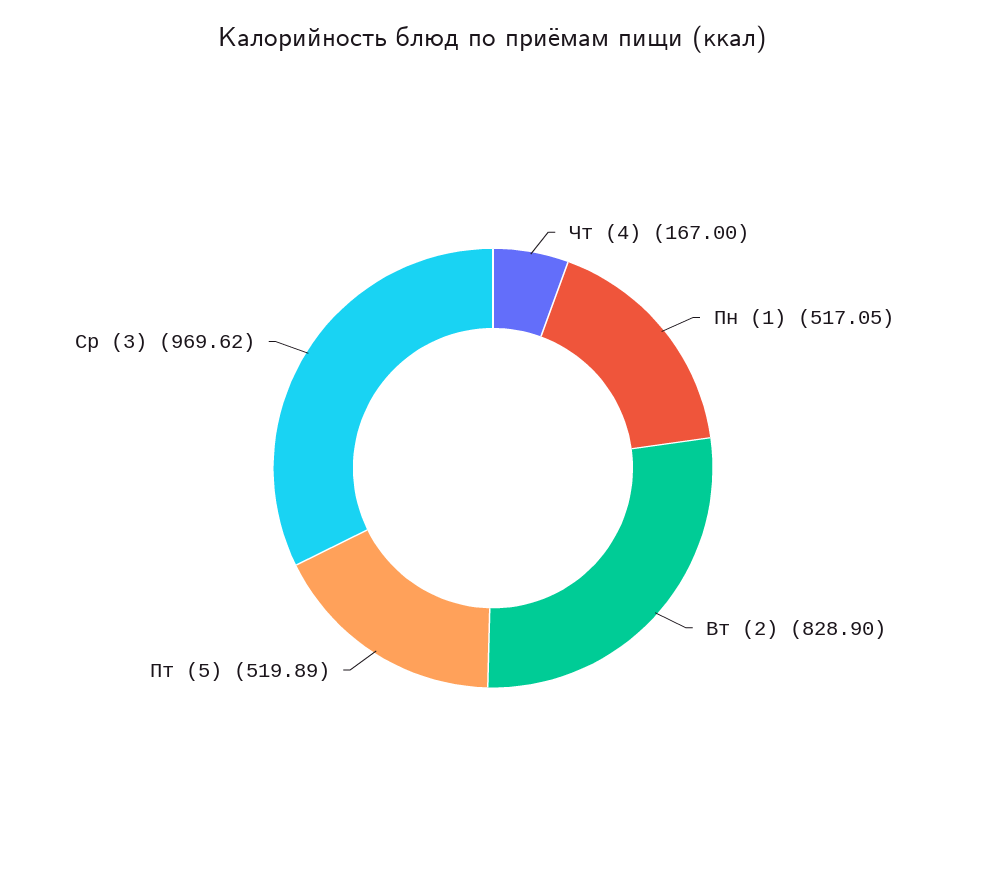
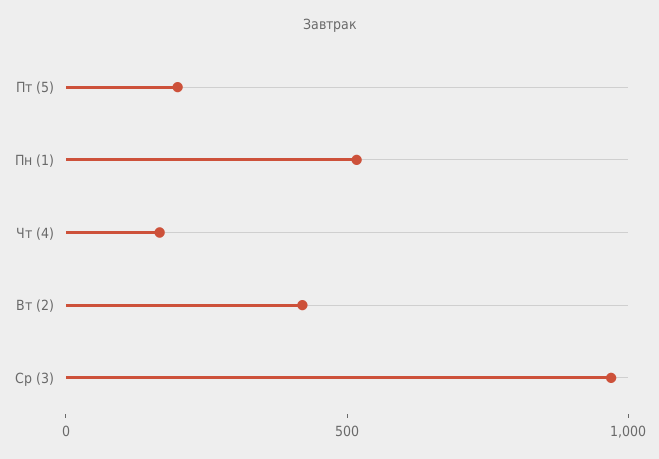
  {
    "Чт (4)": 167,
    "Пн (1)": 517.05,
-   "Вт (2)": 828.9,
+   "Вт (2)": 400,
-   "Пт (5)": 519.89,
+   "Пт (5)": 200,
    "Ср (3)": 969.62
  }

